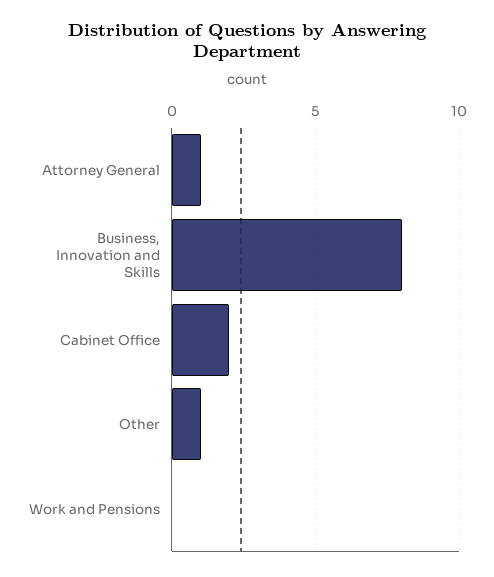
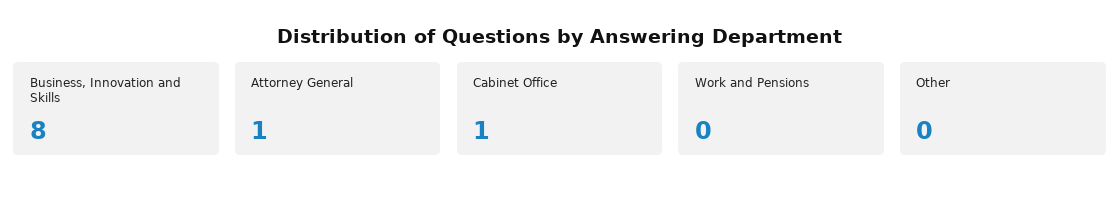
  {
    "Attorney General": 1,
    "Business, Innovation and Skills": 8,
-   "Cabinet Office": 2,
+   "Cabinet Office": 1,
-   "Other": 1,
+   "Other": 0,
    "Work and Pensions": 0
  }

